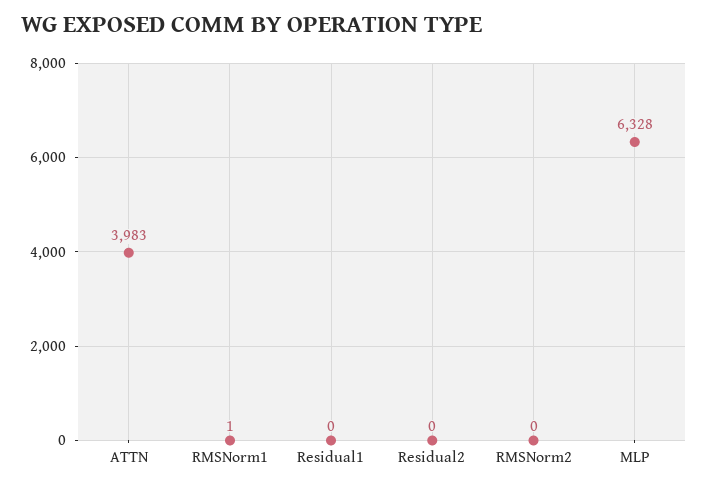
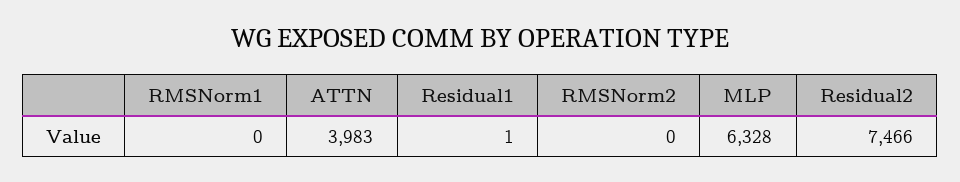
  {
    "ATTN": 3983,
-   "RMSNorm1": 1,
+   "RMSNorm1": 0,
-   "Residual1": 0,
+   "Residual1": 1,
-   "Residual2": 0,
+   "Residual2": 7466,
    "RMSNorm2": 0,
    "MLP": 6328
  }

